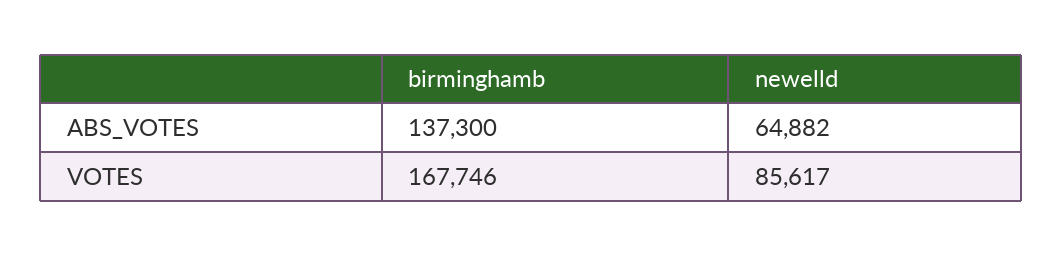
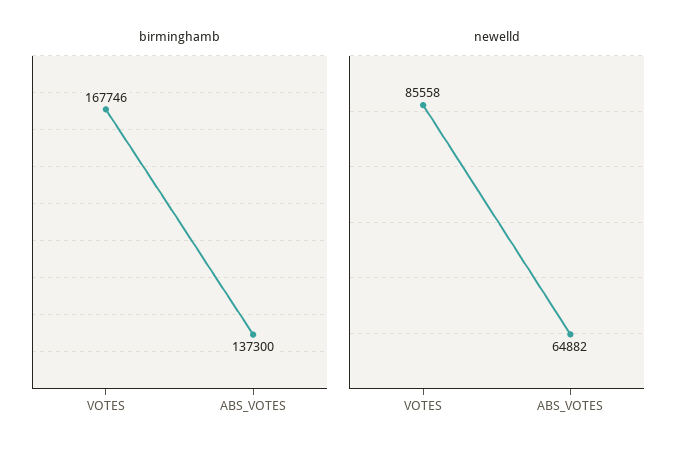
  {
    "birminghamb": {
      "ABS_VOTES": 137300,
      "VOTES": 167746
    },
    "newelld": {
      "ABS_VOTES": 64882,
-     "VOTES": 85617
+     "VOTES": 85558
    }
  }

